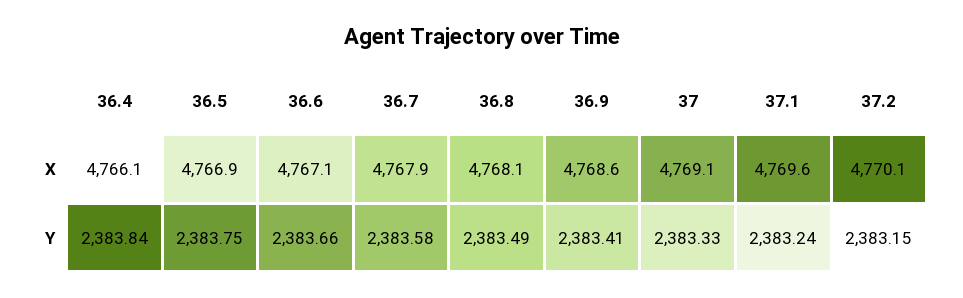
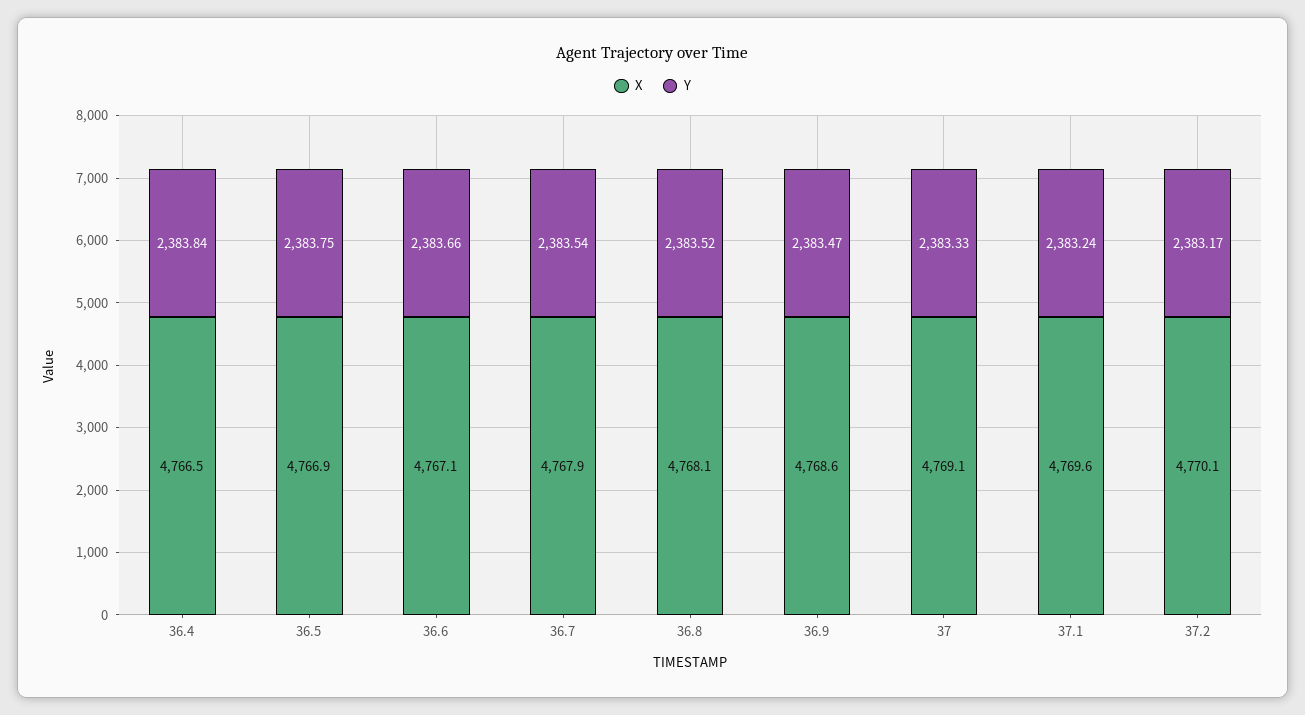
  {
    "X": {
-     "36.4": 4766.1,
+     "36.4": 4766.5,
      "36.5": 4766.9,
      "36.6": 4767.1,
      "36.7": 4767.9,
      "36.8": 4768.1,
      "36.9": 4768.6,
      "37": 4769.1,
      "37.1": 4769.6,
      "37.2": 4770.1
    },
    "Y": {
      "36.4": 2383.84,
      "36.5": 2383.75,
      "36.6": 2383.66,
-     "36.7": 2383.58,
+     "36.7": 2383.54,
-     "36.8": 2383.49,
+     "36.8": 2383.52,
-     "36.9": 2383.41,
+     "36.9": 2383.47,
      "37": 2383.33,
      "37.1": 2383.24,
-     "37.2": 2383.15
+     "37.2": 2383.17
    }
  }

